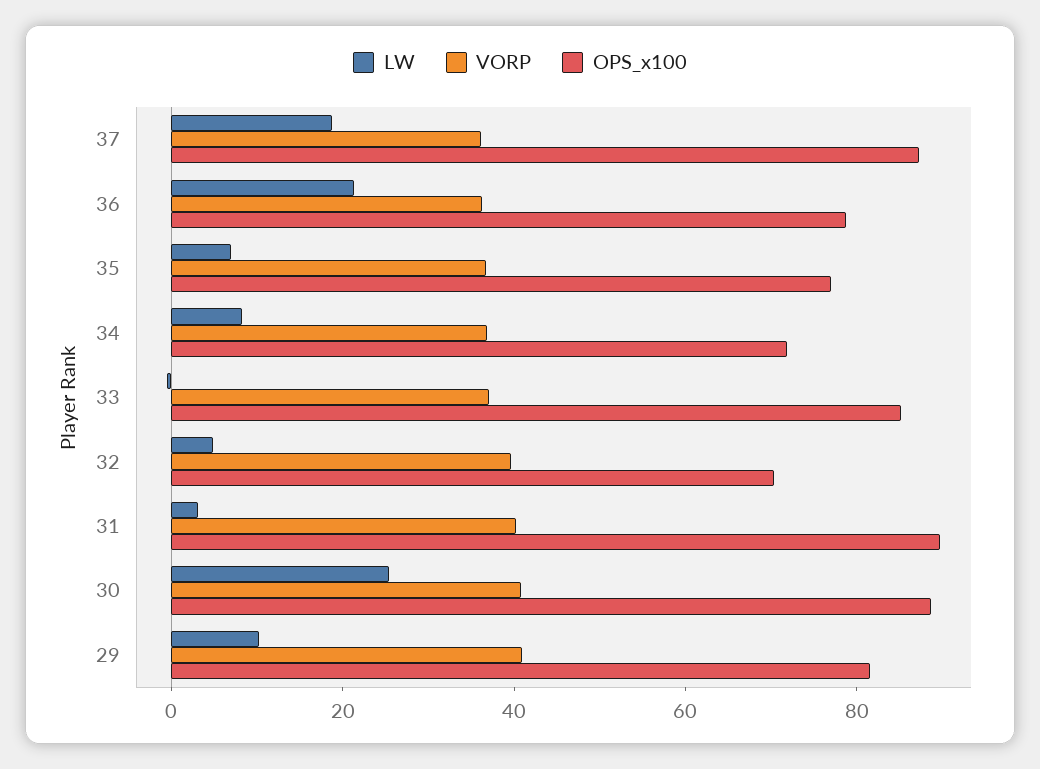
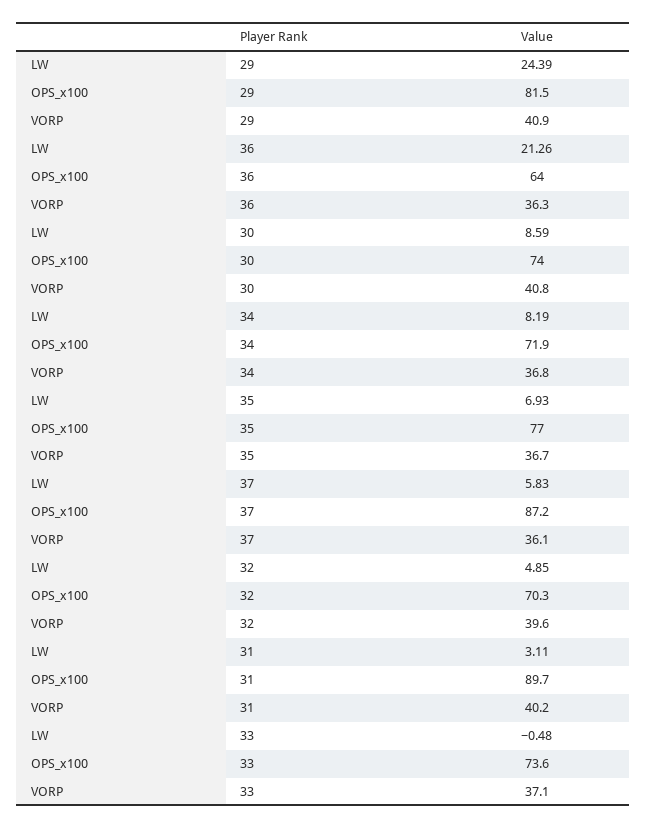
  {
    "LW": {
-     "37": 20,
+     "37": 5.83,
      "36": 21.26,
      "35": 6.93,
      "34": 8.19,
      "33": -0.48,
      "32": 4.85,
      "31": 3.11,
-     "30": 25,
+     "30": 8.59,
-     "29": 10
+     "29": 24.39
    },
    "VORP": {
      "37": 36.1,
      "36": 36.3,
      "35": 36.7,
      "34": 36.8,
      "33": 37.1,
      "32": 39.6,
      "31": 40.2,
      "30": 40.8,
      "29": 40.9
    },
    "OPS_x100": {
      "37": 87.2,
-     "36": 80,
+     "36": 64,
      "35": 77,
      "34": 71.9,
-     "33": 85,
+     "33": 73.6,
      "32": 70.3,
      "31": 89.7,
-     "30": 90,
+     "30": 74,
      "29": 81.5
    }
  }

